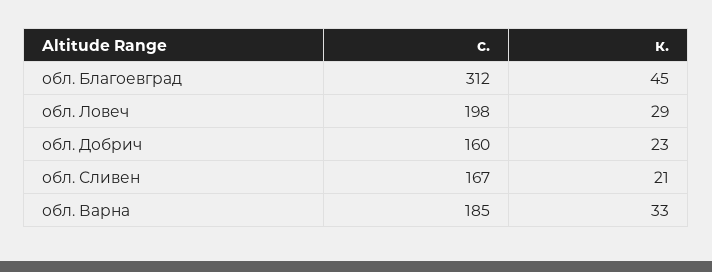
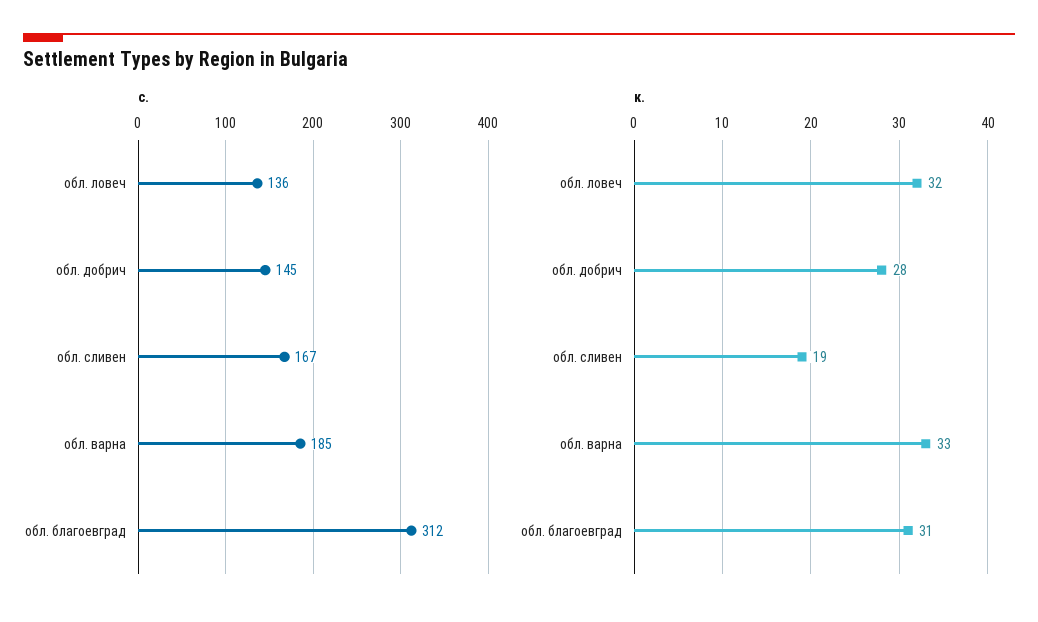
  {
    "с.": {
      "обл. Благоевград": 312,
-     "обл. Ловеч": 198,
+     "обл. Ловеч": 136,
-     "обл. Добрич": 160,
+     "обл. Добрич": 145,
      "обл. Сливен": 167,
      "обл. Варна": 185
    },
    "к.": {
-     "обл. Благоевград": 45,
+     "обл. Благоевград": 31,
-     "обл. Ловеч": 29,
+     "обл. Ловеч": 32,
-     "обл. Добрич": 23,
+     "обл. Добрич": 28,
-     "обл. Сливен": 21,
+     "обл. Сливен": 19,
      "обл. Варна": 33
    }
  }

